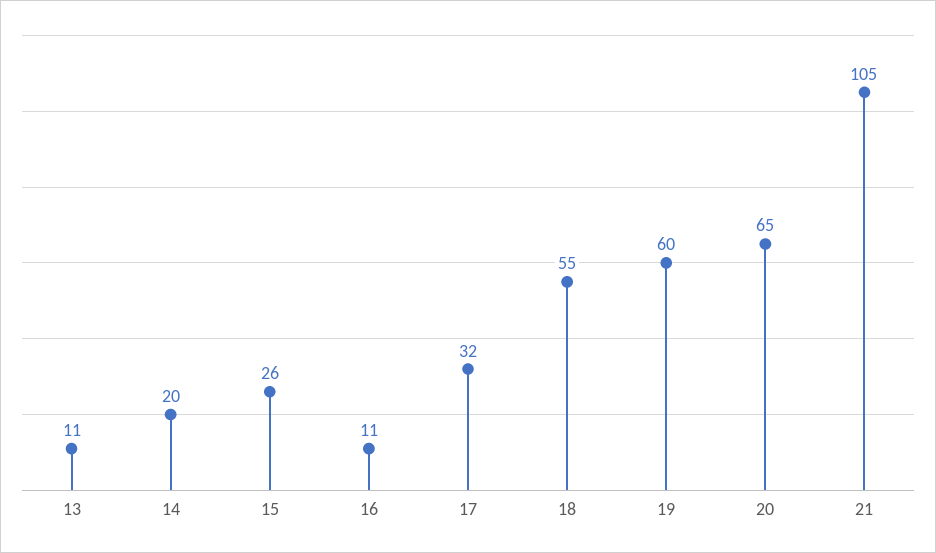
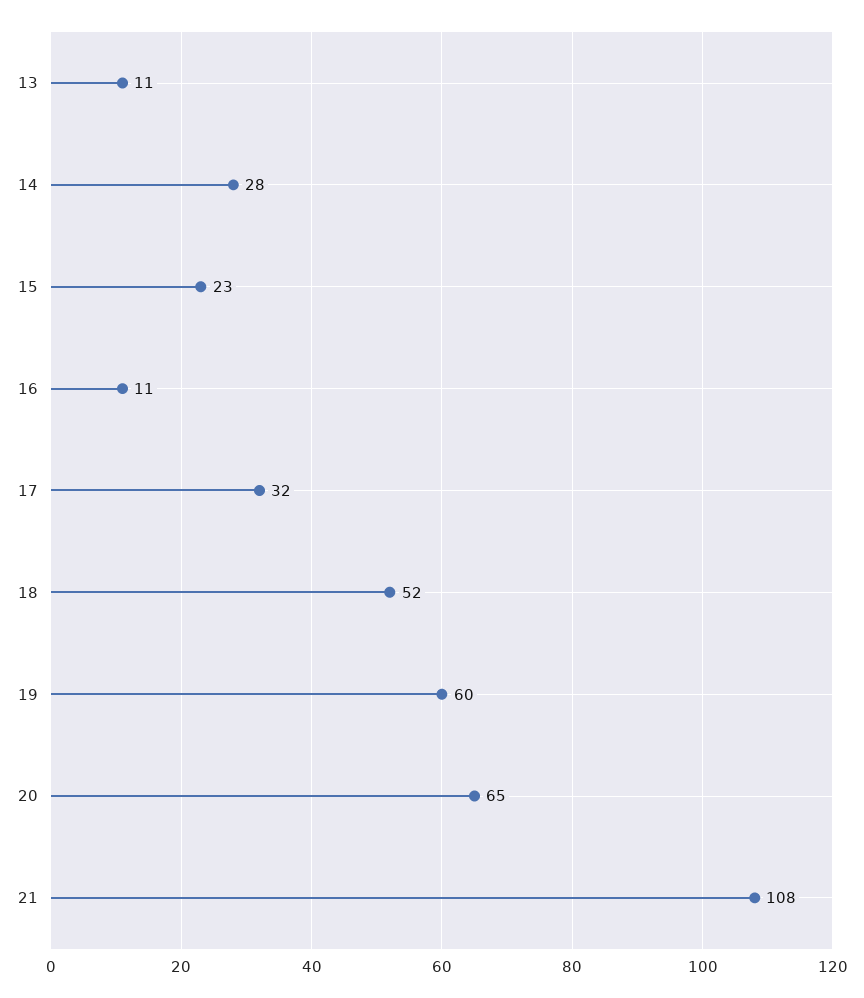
  {
    "13": 11,
-   "14": 20,
+   "14": 28,
-   "15": 26,
+   "15": 23,
    "16": 11,
    "17": 32,
-   "18": 55,
+   "18": 52,
    "19": 60,
    "20": 65,
-   "21": 105
+   "21": 108
  }

